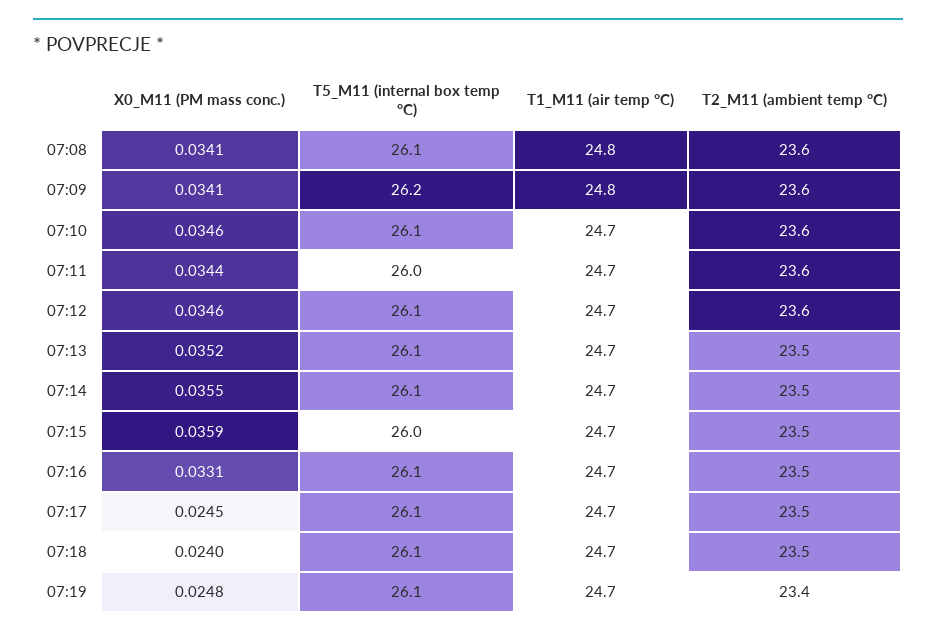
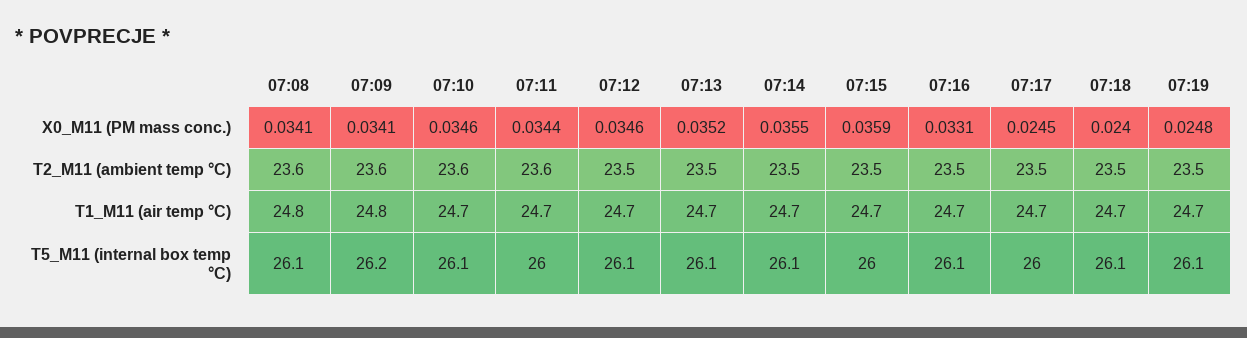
  {
    "X0_M11 (PM mass conc.)": {
      "07:08": 0.0341,
      "07:09": 0.0341,
      "07:10": 0.0346,
      "07:11": 0.0344,
      "07:12": 0.0346,
      "07:13": 0.0352,
      "07:14": 0.0355,
      "07:15": 0.0359,
      "07:16": 0.0331,
      "07:17": 0.0245,
      "07:18": 0.024,
      "07:19": 0.0248
    },
    "T5_M11 (internal box temp °C)": {
      "07:08": 26.1,
      "07:09": 26.2,
      "07:10": 26.1,
      "07:11": 26,
      "07:12": 26.1,
      "07:13": 26.1,
      "07:14": 26.1,
      "07:15": 26,
      "07:16": 26.1,
-     "07:17": 26.1,
+     "07:17": 26,
      "07:18": 26.1,
      "07:19": 26.1
    },
    "T1_M11 (air temp °C)": {
      "07:08": 24.8,
      "07:09": 24.8,
      "07:10": 24.7,
      "07:11": 24.7,
      "07:12": 24.7,
      "07:13": 24.7,
      "07:14": 24.7,
      "07:15": 24.7,
      "07:16": 24.7,
      "07:17": 24.7,
      "07:18": 24.7,
      "07:19": 24.7
    },
    "T2_M11 (ambient temp °C)": {
      "07:08": 23.6,
      "07:09": 23.6,
      "07:10": 23.6,
      "07:11": 23.6,
-     "07:12": 23.6,
+     "07:12": 23.5,
      "07:13": 23.5,
      "07:14": 23.5,
      "07:15": 23.5,
      "07:16": 23.5,
      "07:17": 23.5,
      "07:18": 23.5,
-     "07:19": 23.4
+     "07:19": 23.5
    }
  }

